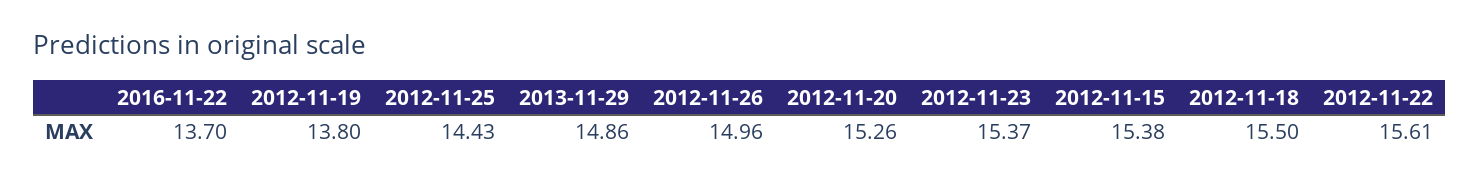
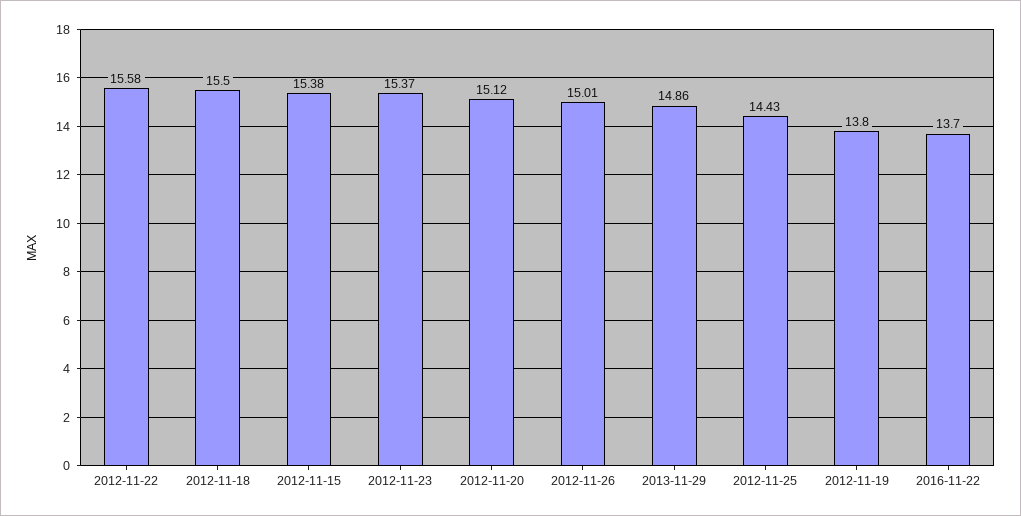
  {
    "2016-11-22": 13.7,
    "2012-11-19": 13.8,
    "2012-11-25": 14.43,
    "2013-11-29": 14.86,
-   "2012-11-26": 14.96,
+   "2012-11-26": 15.01,
-   "2012-11-20": 15.26,
+   "2012-11-20": 15.12,
    "2012-11-23": 15.37,
    "2012-11-15": 15.38,
    "2012-11-18": 15.5,
-   "2012-11-22": 15.61
+   "2012-11-22": 15.58
  }

